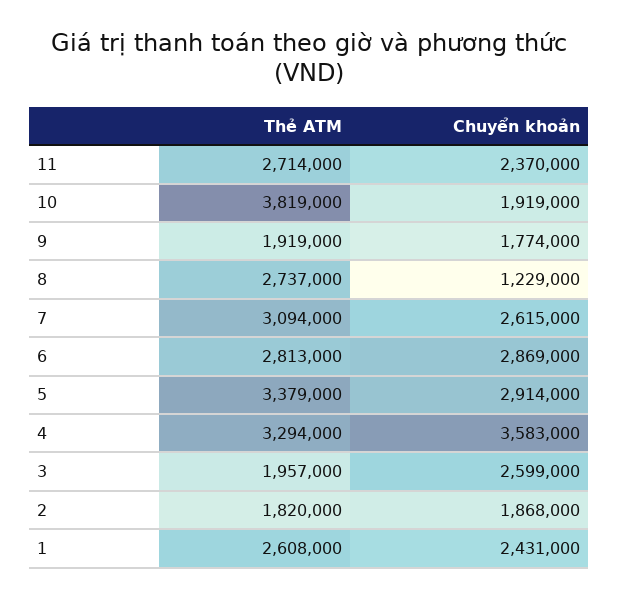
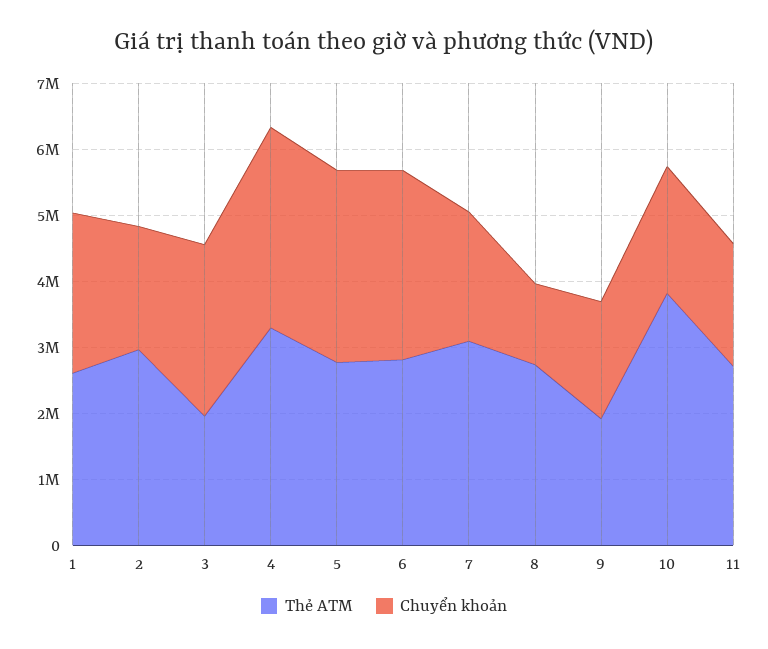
  {
    "Thẻ ATM": {
      "11": 2714000,
      "10": 3819000,
      "9": 1919000,
      "8": 2737000,
      "7": 3094000,
      "6": 2813000,
-     "5": 3379000,
+     "5": 2800000,
      "4": 3294000,
      "3": 1957000,
-     "2": 1820000,
+     "2": 3000000,
      "1": 2608000
    },
    "Chuyển khoản": {
-     "11": 2370000,
+     "11": 1800000,
      "10": 1919000,
      "9": 1774000,
      "8": 1229000,
-     "7": 2615000,
+     "7": 2000000,
      "6": 2869000,
      "5": 2914000,
-     "4": 3583000,
+     "4": 3000000,
      "3": 2599000,
      "2": 1868000,
      "1": 2431000
    }
  }

